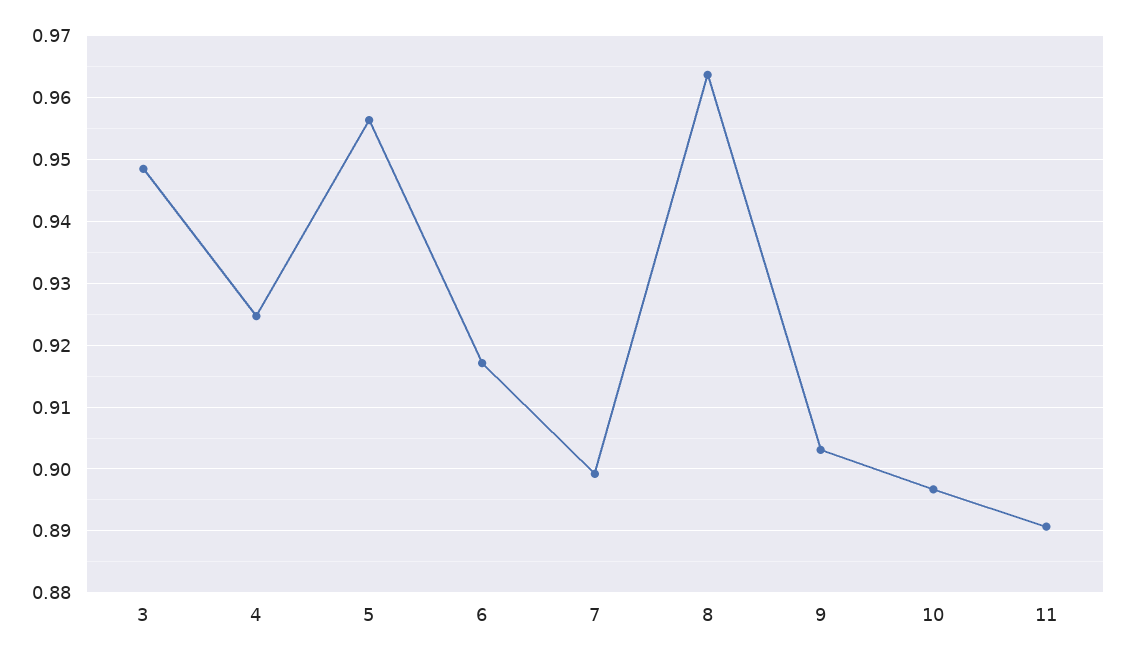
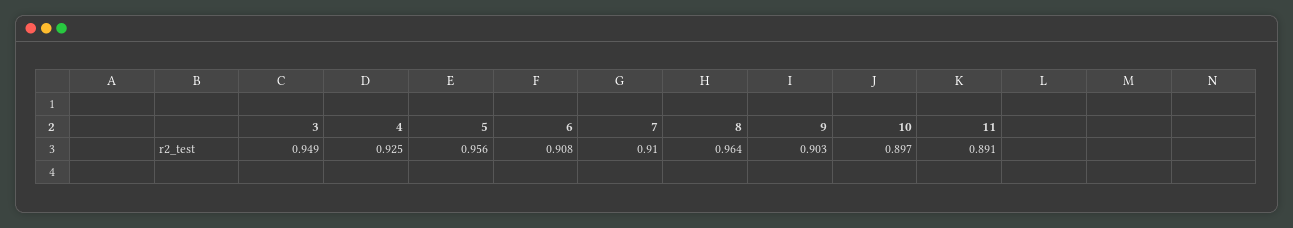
  {
    "3": 0.949,
    "4": 0.925,
    "5": 0.956,
-   "6": 0.917,
+   "6": 0.908,
-   "7": 0.899,
+   "7": 0.91,
    "8": 0.964,
    "9": 0.903,
    "10": 0.897,
    "11": 0.891
  }

